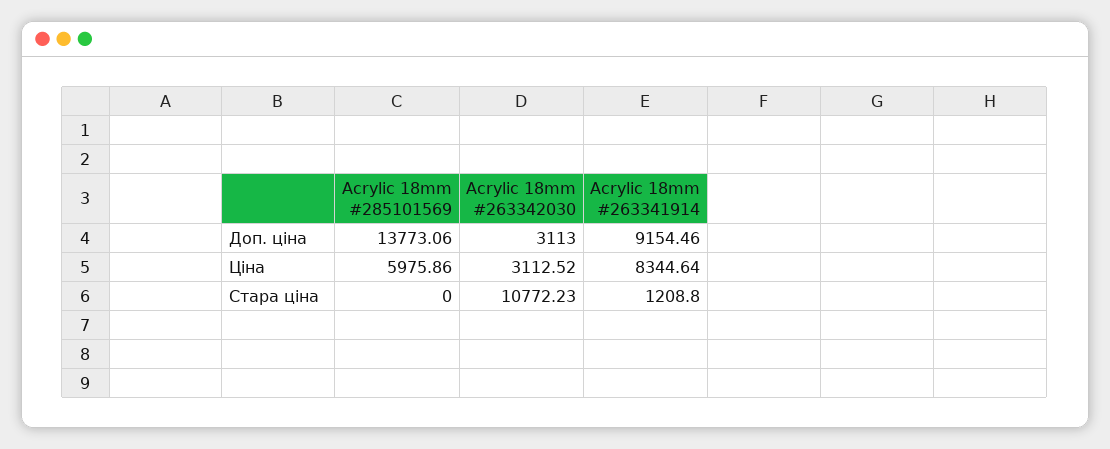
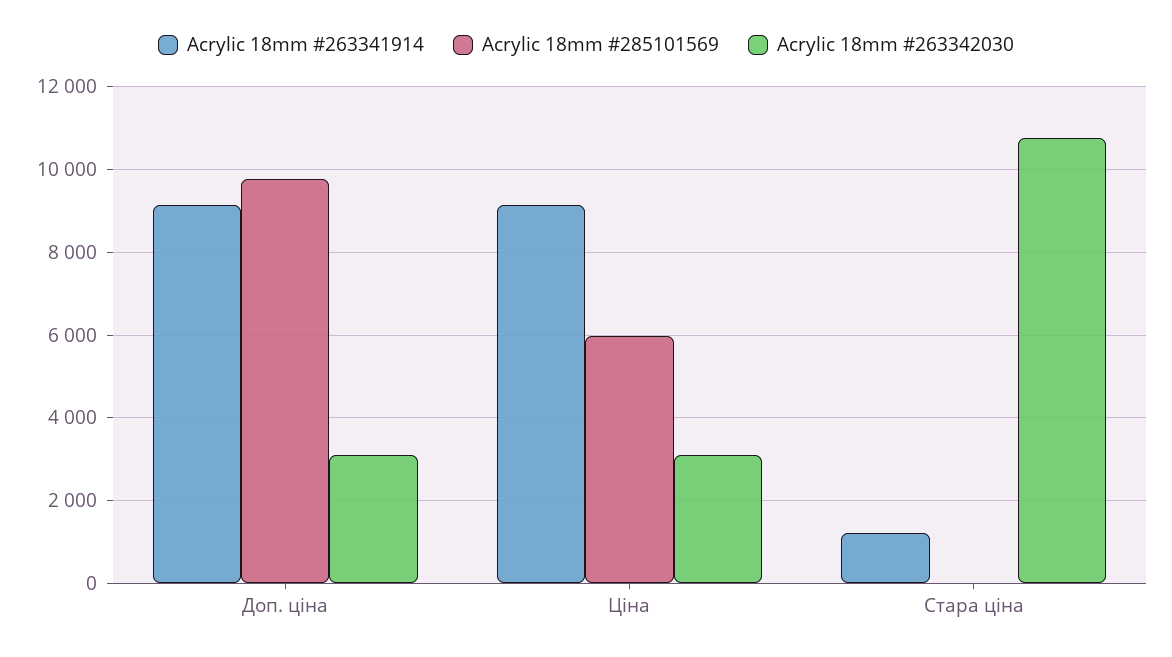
  {
    "Acrylic 18mm #285101569": {
-     "Доп. ціна": 13773.06,
+     "Доп. ціна": 9800,
      "Ціна": 5975.86,
      "Стара ціна": 0
    },
    "Acrylic 18mm #263342030": {
      "Доп. ціна": 3113,
      "Ціна": 3112.52,
      "Стара ціна": 10772.23
    },
    "Acrylic 18mm #263341914": {
      "Доп. ціна": 9154.46,
-     "Ціна": 8344.64,
+     "Ціна": 9200,
      "Стара ціна": 1208.8
    }
  }

